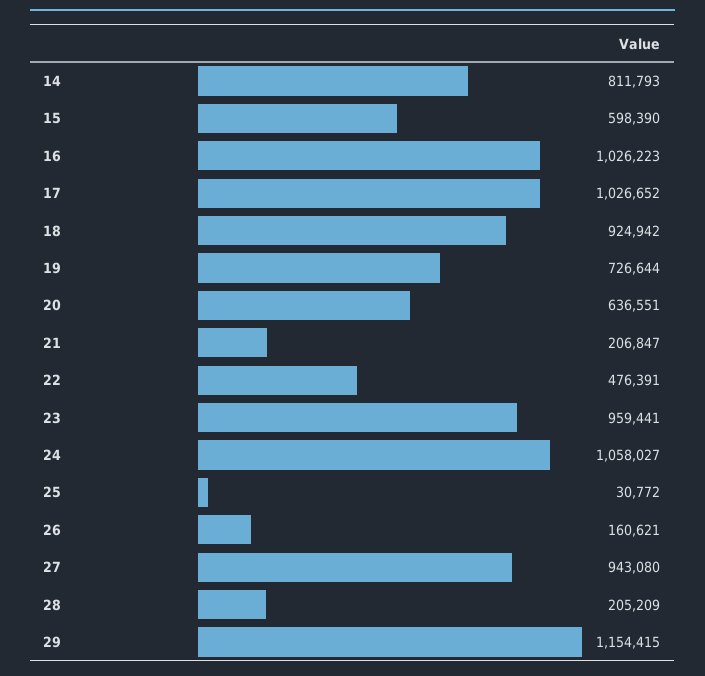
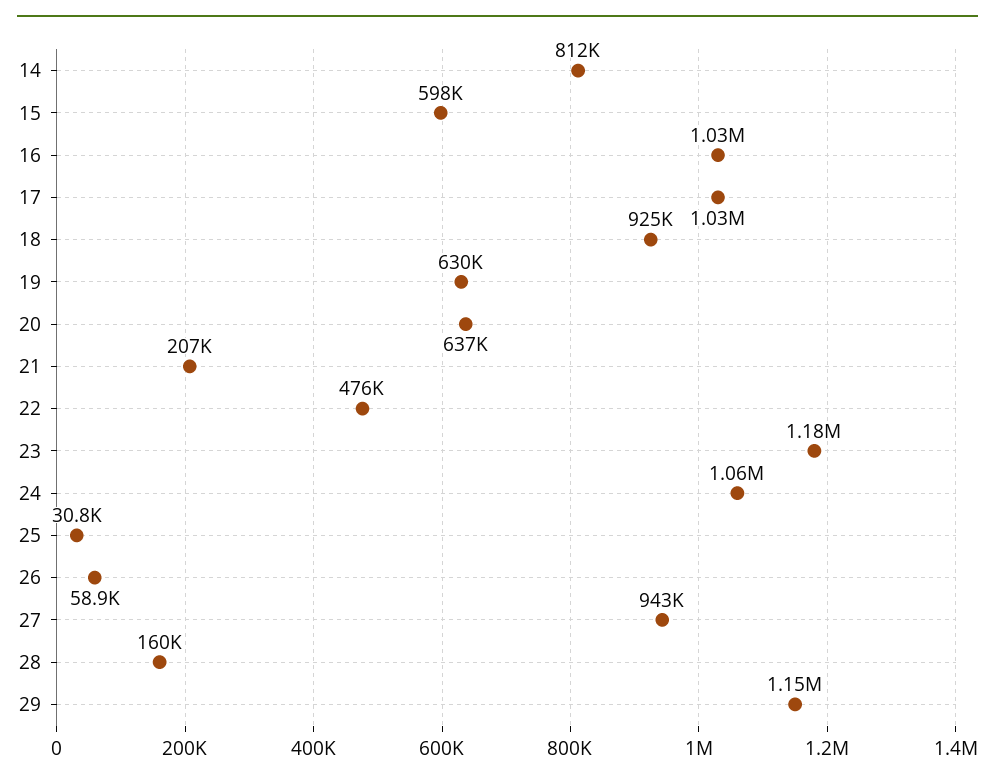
  {
    "14": 811793,
    "15": 598390,
    "16": 1026223,
    "17": 1026652,
    "18": 924942,
-   "19": 726644,
+   "19": 630000,
    "20": 636551,
    "21": 206847,
    "22": 476391,
-   "23": 959441,
+   "23": 1180000,
    "24": 1058027,
    "25": 30772,
-   "26": 160621,
+   "26": 58900,
    "27": 943080,
-   "28": 205209,
+   "28": 160000,
    "29": 1154415
  }

